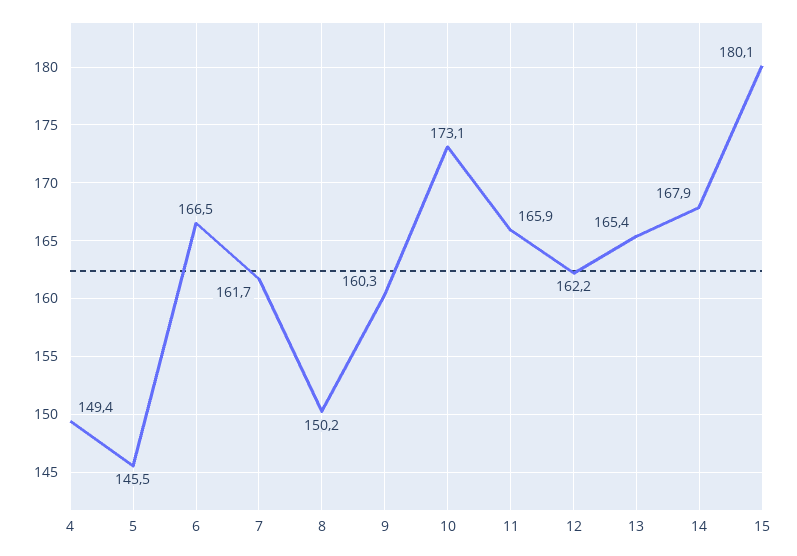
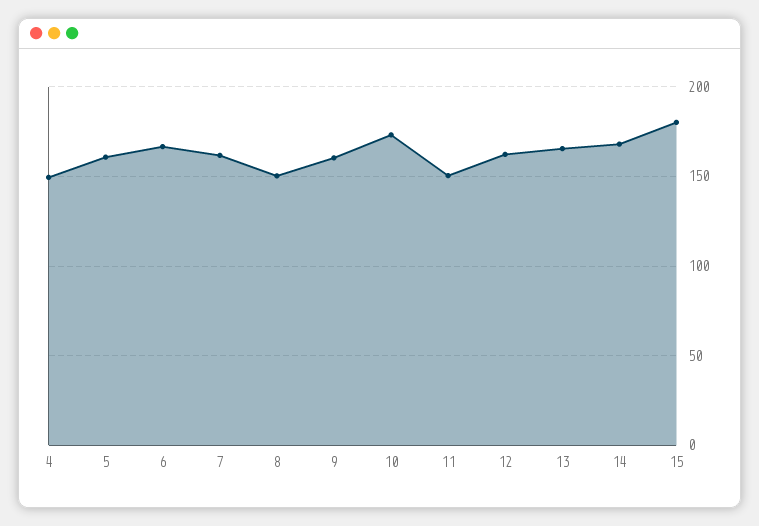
  {
    "4": 149.4,
-   "5": 145.5,
+   "5": 160,
    "6": 166.5,
    "7": 161.7,
    "8": 150.2,
    "9": 160.3,
    "10": 173.1,
-   "11": 165.9,
+   "11": 150,
    "12": 162.2,
    "13": 165.4,
    "14": 167.9,
    "15": 180.1
  }

